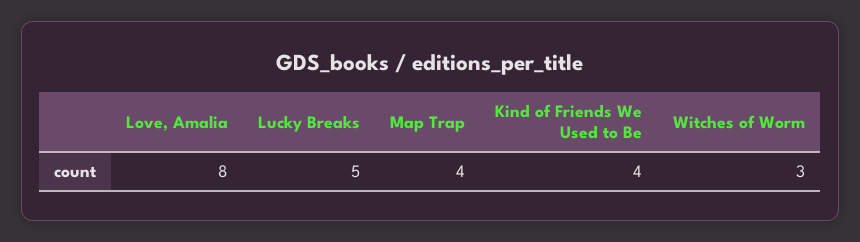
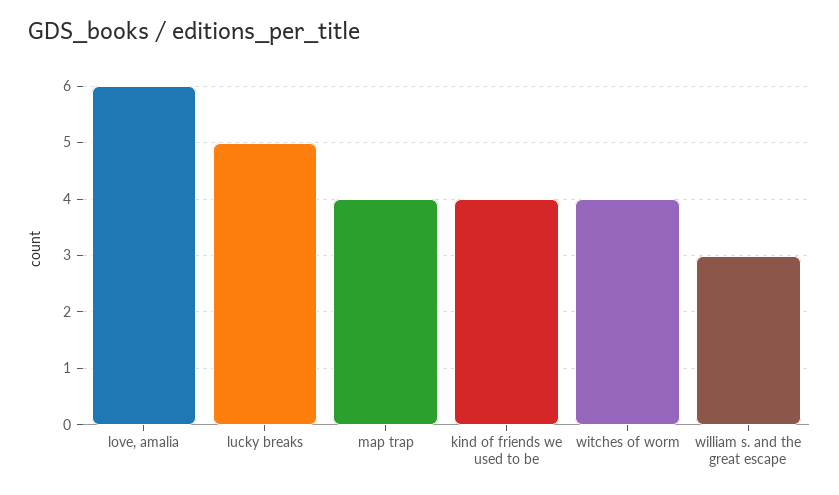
  {
-   "Love, Amalia": 8,
+   "Love, Amalia": 6,
    "Lucky Breaks": 5,
    "Map Trap": 4,
    "Kind of Friends We Used to Be": 4,
-   "Witches of Worm": 3
+   "Witches of Worm": 4,
+   "william s. and the great escape": 3
  }

